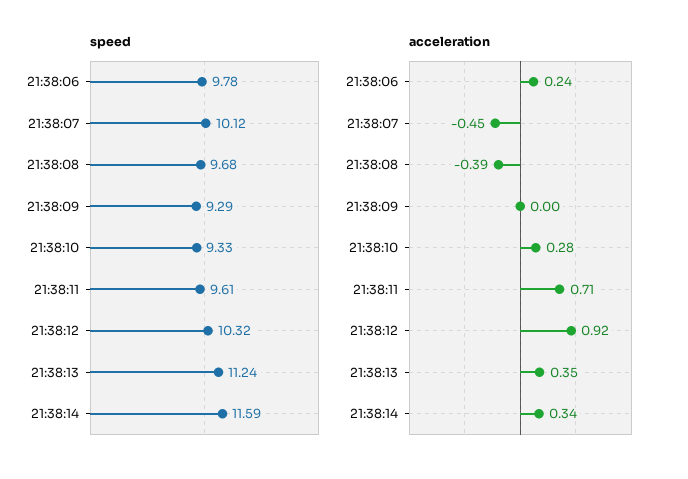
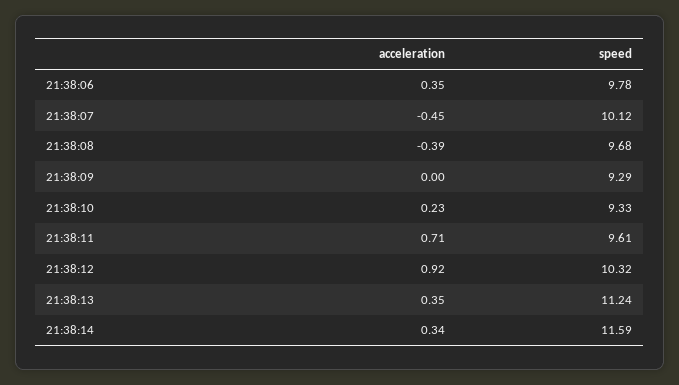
  {
    "speed": {
      "21:38:06": 9.78,
      "21:38:07": 10.12,
      "21:38:08": 9.68,
      "21:38:09": 9.29,
      "21:38:10": 9.33,
      "21:38:11": 9.61,
      "21:38:12": 10.32,
      "21:38:13": 11.24,
      "21:38:14": 11.59
    },
    "acceleration": {
-     "21:38:06": 0.24,
+     "21:38:06": 0.35,
      "21:38:07": -0.45,
      "21:38:08": -0.39,
      "21:38:09": 0,
-     "21:38:10": 0.28,
+     "21:38:10": 0.23,
      "21:38:11": 0.71,
      "21:38:12": 0.92,
      "21:38:13": 0.35,
      "21:38:14": 0.34
    }
  }

